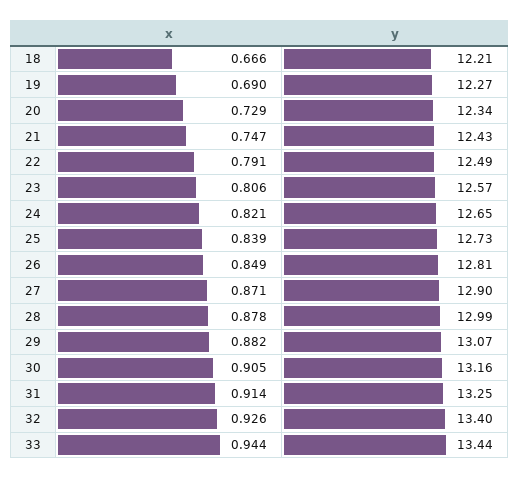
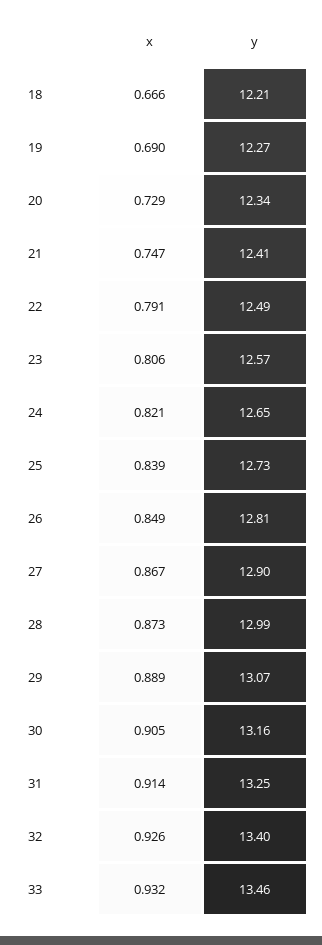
  {
    "x": {
      "18": 0.666,
      "19": 0.69,
      "20": 0.729,
      "21": 0.747,
      "22": 0.791,
      "23": 0.806,
      "24": 0.821,
      "25": 0.839,
      "26": 0.849,
-     "27": 0.871,
+     "27": 0.867,
-     "28": 0.878,
+     "28": 0.873,
-     "29": 0.882,
+     "29": 0.889,
      "30": 0.905,
      "31": 0.914,
      "32": 0.926,
-     "33": 0.944
+     "33": 0.932
    },
    "y": {
      "18": 12.21,
      "19": 12.27,
      "20": 12.34,
-     "21": 12.43,
+     "21": 12.41,
      "22": 12.49,
      "23": 12.57,
      "24": 12.65,
      "25": 12.73,
      "26": 12.81,
      "27": 12.9,
      "28": 12.99,
      "29": 13.07,
      "30": 13.16,
      "31": 13.25,
      "32": 13.4,
-     "33": 13.44
+     "33": 13.46
    }
  }

